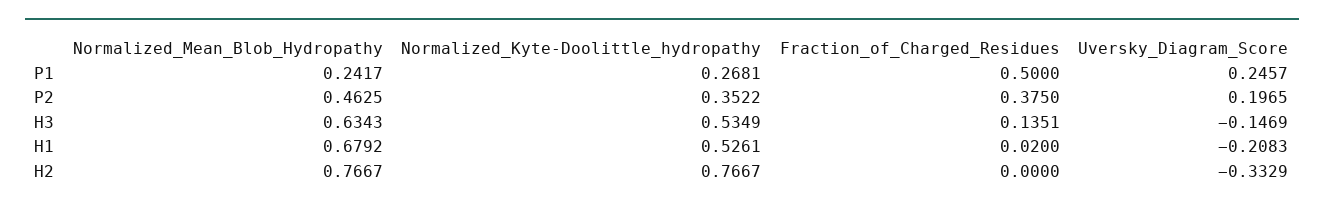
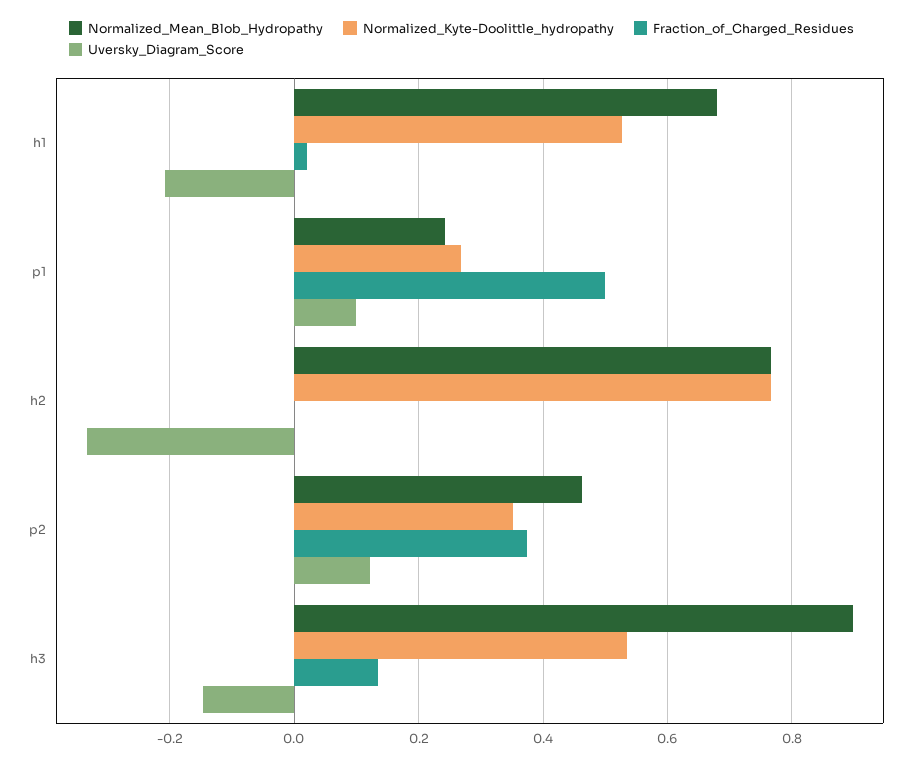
  {
    "Normalized_Mean_Blob_Hydropathy": {
      "P1": 0.2417,
      "P2": 0.4625,
-     "H3": 0.6343,
+     "H3": 0.9,
      "H1": 0.6792,
      "H2": 0.7667
    },
    "Normalized_Kyte-Doolittle_hydropathy": {
      "P1": 0.2681,
      "P2": 0.3522,
      "H3": 0.5349,
      "H1": 0.5261,
      "H2": 0.7667
    },
    "Fraction_of_Charged_Residues": {
      "P1": 0.5,
      "P2": 0.375,
      "H3": 0.1351,
      "H1": 0.02,
      "H2": 0
    },
    "Uversky_Diagram_Score": {
-     "P1": 0.2457,
+     "P1": 0.1,
-     "P2": 0.1965,
+     "P2": 0.12,
      "H3": -0.1469,
      "H1": -0.2083,
      "H2": -0.3329
    }
  }

